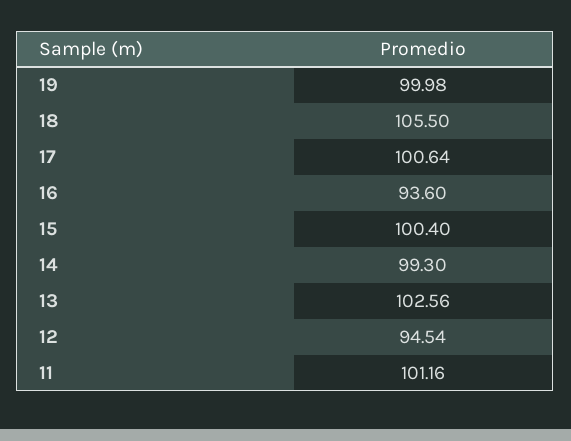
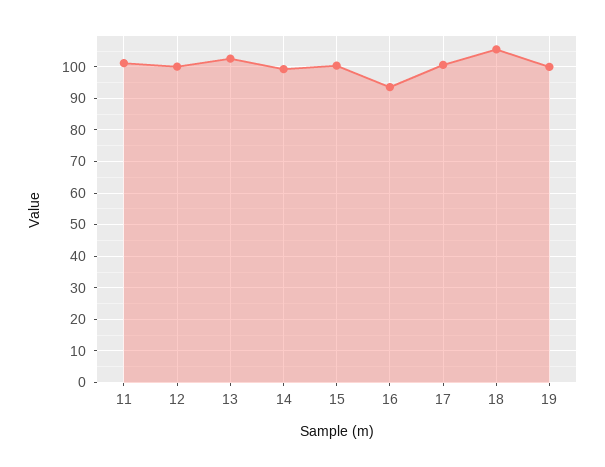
  {
    "19": 99.98,
    "18": 105.5,
    "17": 100.64,
    "16": 93.6,
    "15": 100.4,
    "14": 99.3,
    "13": 102.56,
-   "12": 94.54,
+   "12": 100,
    "11": 101.16
  }

